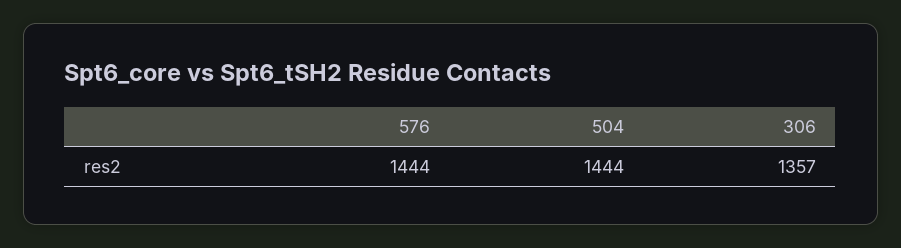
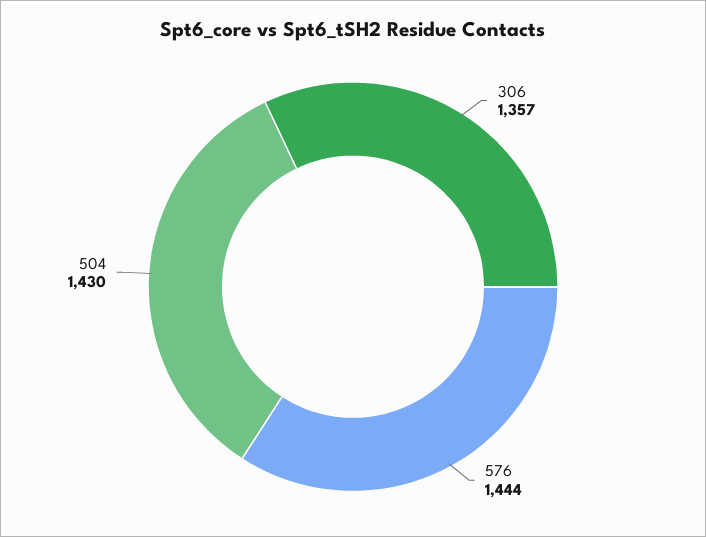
  {
    "576": 1444,
-   "504": 1444,
+   "504": 1430,
    "306": 1357
  }

